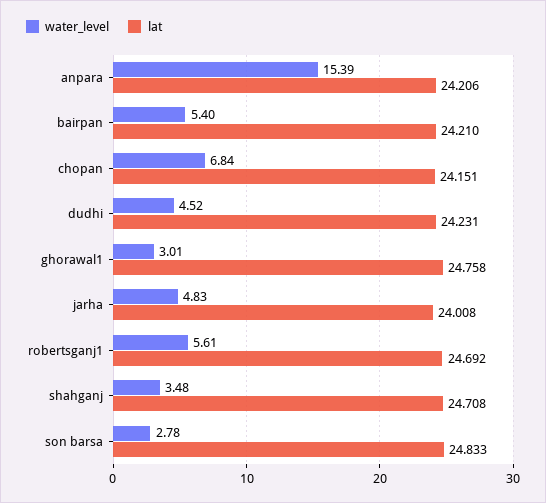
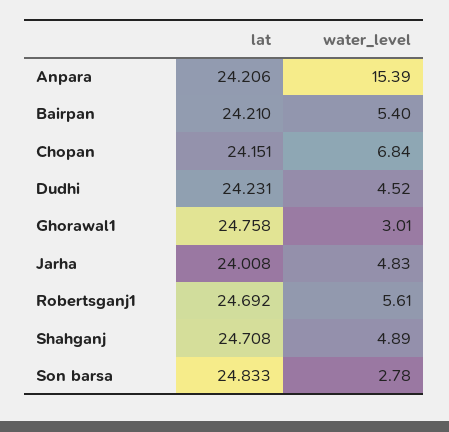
  {
    "water_level": {
      "anpara": 15.39,
      "bairpan": 5.4,
      "chopan": 6.84,
      "dudhi": 4.52,
      "ghorawal1": 3.01,
      "jarha": 4.83,
      "robertsganj1": 5.61,
-     "shahganj": 3.48,
+     "shahganj": 4.89,
      "son barsa": 2.78
    },
    "lat": {
      "anpara": 24.206,
      "bairpan": 24.21,
      "chopan": 24.151,
      "dudhi": 24.231,
      "ghorawal1": 24.758,
      "jarha": 24.008,
      "robertsganj1": 24.692,
      "shahganj": 24.708,
      "son barsa": 24.833
    }
  }

